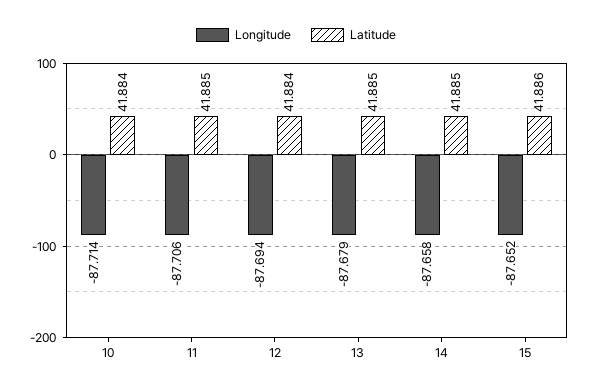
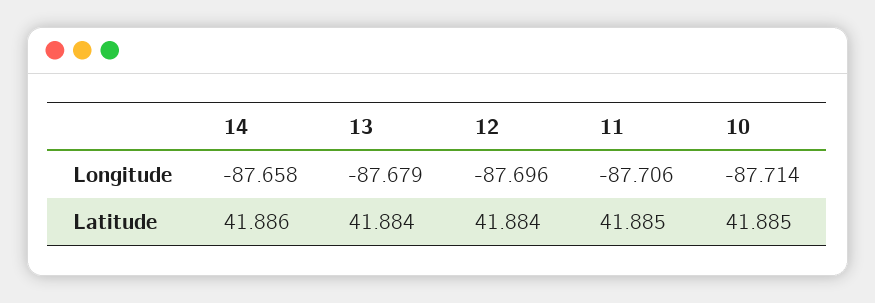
  {
    "Longitude": {
      "10": -87.714,
      "11": -87.706,
-     "12": -87.694,
+     "12": -87.696,
      "13": -87.679,
-     "14": -87.658,
+     "14": -87.658
-     "15": -87.652
    },
    "Latitude": {
-     "10": 41.884,
+     "10": 41.885,
      "11": 41.885,
      "12": 41.884,
-     "13": 41.885,
+     "13": 41.884,
-     "14": 41.885,
+     "14": 41.886
-     "15": 41.886
    }
  }

